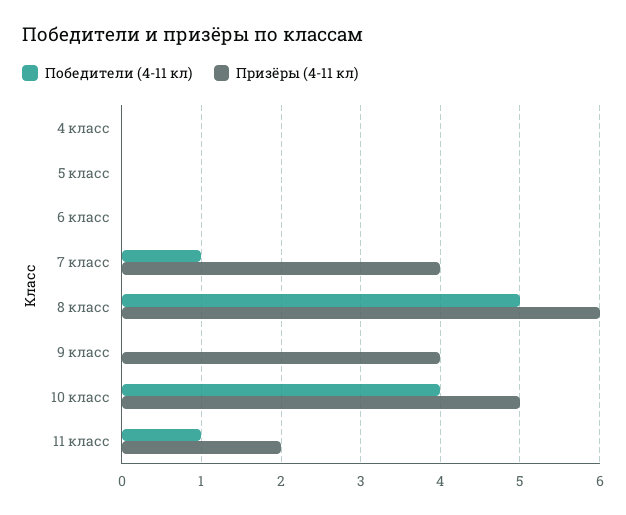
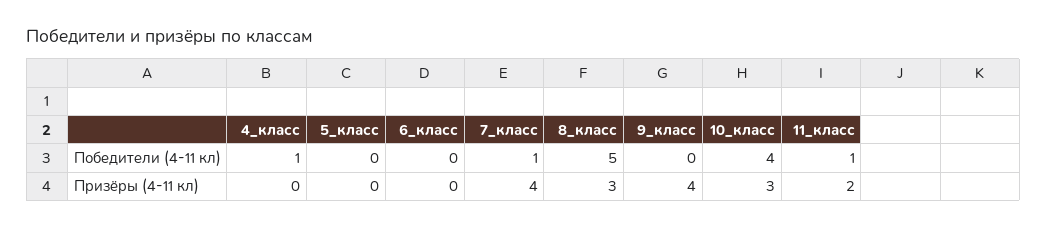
  {
    "Победители (4-11 кл)": {
-     "4 класс": 0,
+     "4 класс": 1,
      "5 класс": 0,
      "6 класс": 0,
      "7 класс": 1,
      "8 класс": 5,
      "9 класс": 0,
      "10 класс": 4,
      "11 класс": 1
    },
    "Призёры (4-11 кл)": {
      "4 класс": 0,
      "5 класс": 0,
      "6 класс": 0,
      "7 класс": 4,
-     "8 класс": 6,
+     "8 класс": 3,
      "9 класс": 4,
-     "10 класс": 5,
+     "10 класс": 3,
      "11 класс": 2
    }
  }

